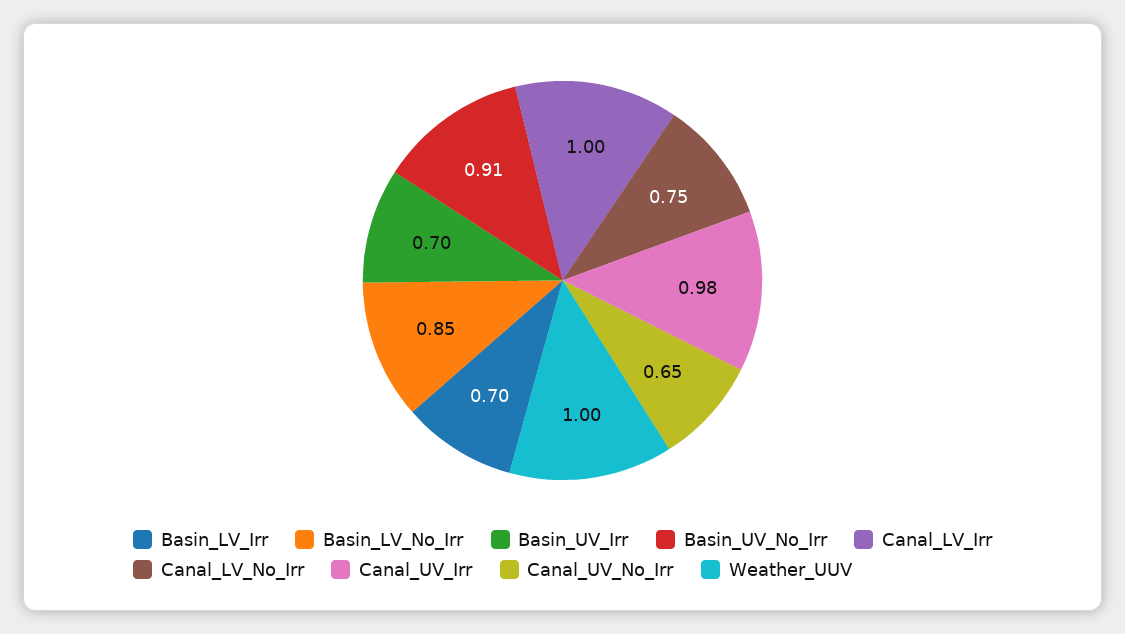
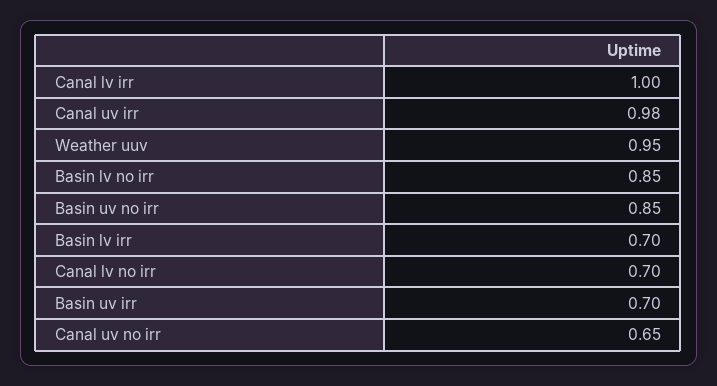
  {
    "Basin_LV_Irr": 0.7,
    "Basin_LV_No_Irr": 0.85,
    "Basin_UV_Irr": 0.7,
-   "Basin_UV_No_Irr": 0.91,
+   "Basin_UV_No_Irr": 0.85,
    "Canal_LV_Irr": 1,
-   "Canal_LV_No_Irr": 0.75,
+   "Canal_LV_No_Irr": 0.7,
    "Canal_UV_Irr": 0.98,
    "Canal_UV_No_Irr": 0.65,
-   "Weather_UUV": 1
+   "Weather_UUV": 0.95
  }

